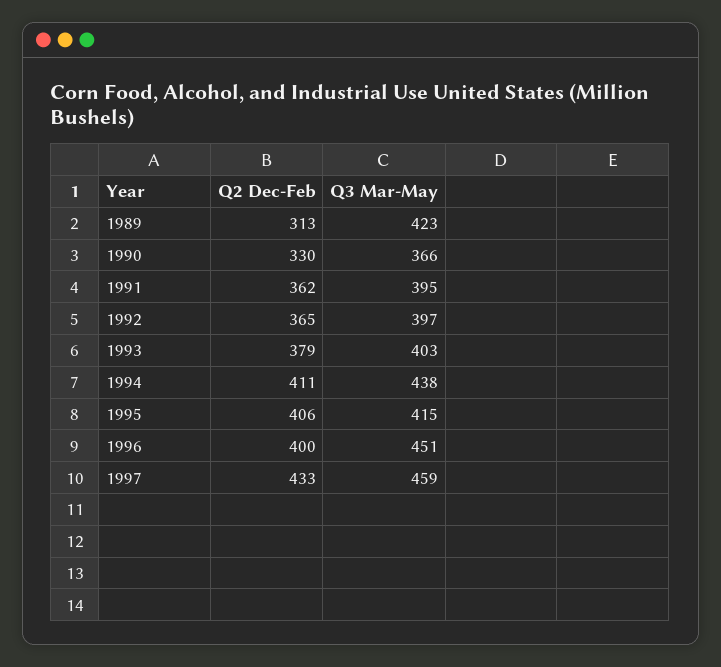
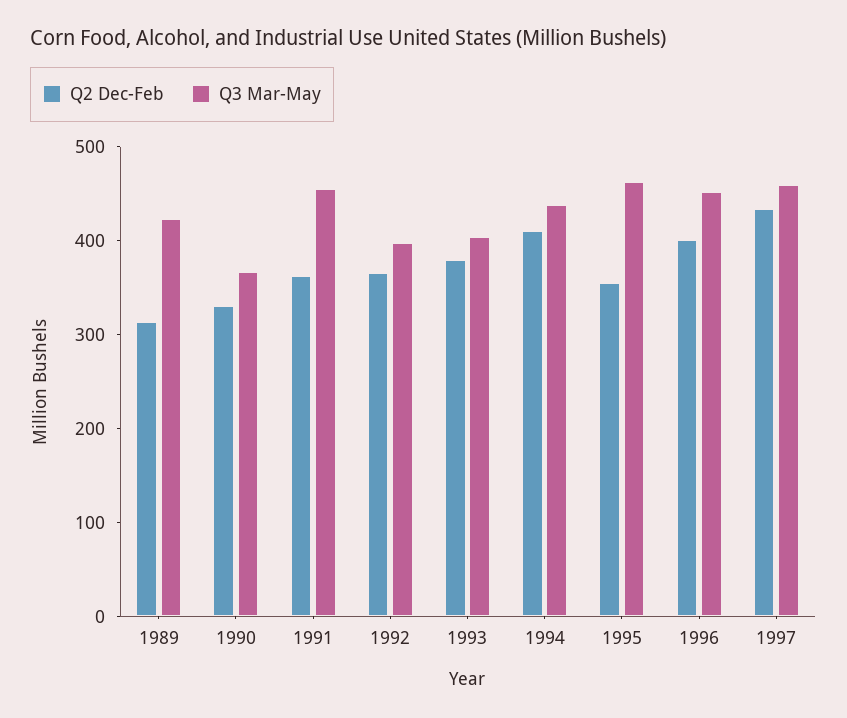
  {
    "Q2 Dec-Feb": {
      "1989": 313,
      "1990": 330,
      "1991": 362,
      "1992": 365,
      "1993": 379,
      "1994": 411,
-     "1995": 406,
+     "1995": 360,
      "1996": 400,
      "1997": 433
    },
    "Q3 Mar-May": {
      "1989": 423,
      "1990": 366,
-     "1991": 395,
+     "1991": 460,
      "1992": 397,
      "1993": 403,
      "1994": 438,
-     "1995": 415,
+     "1995": 460,
      "1996": 451,
      "1997": 459
    }
  }

